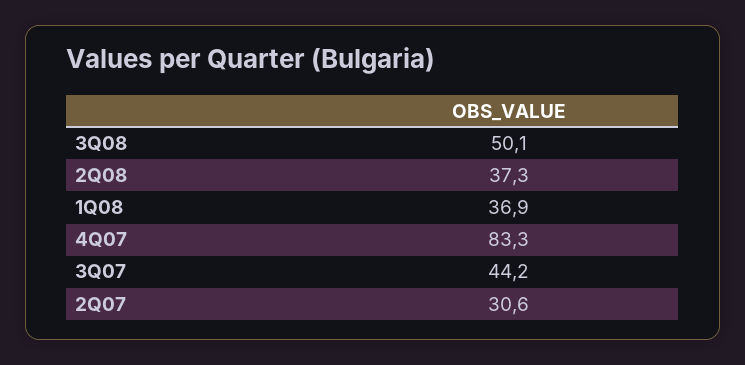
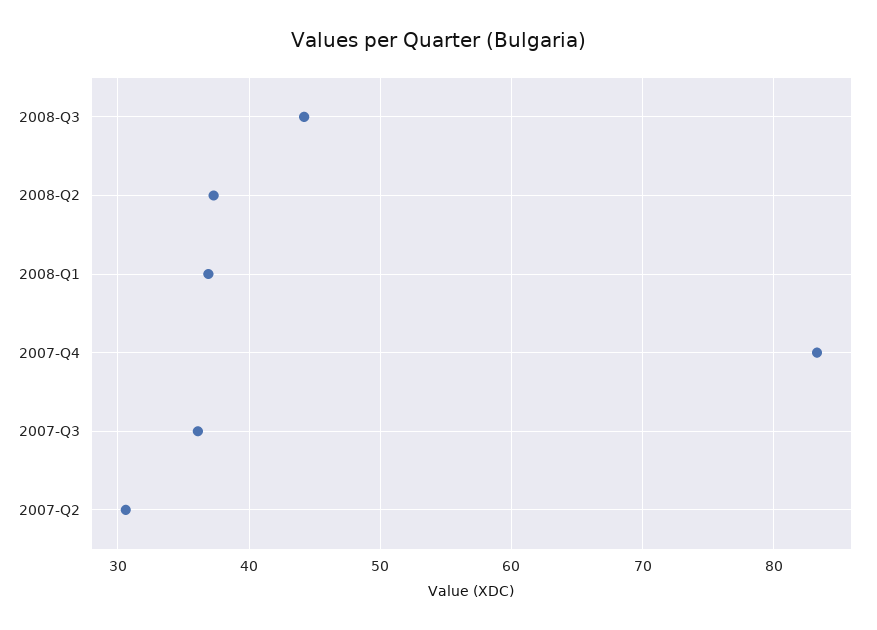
  {
-   "3Q08": 50.1,
+   "3Q08": 44,
    "2Q08": 37.3,
    "1Q08": 36.9,
    "4Q07": 83.3,
-   "3Q07": 44.2,
+   "3Q07": 36,
    "2Q07": 30.6
  }

